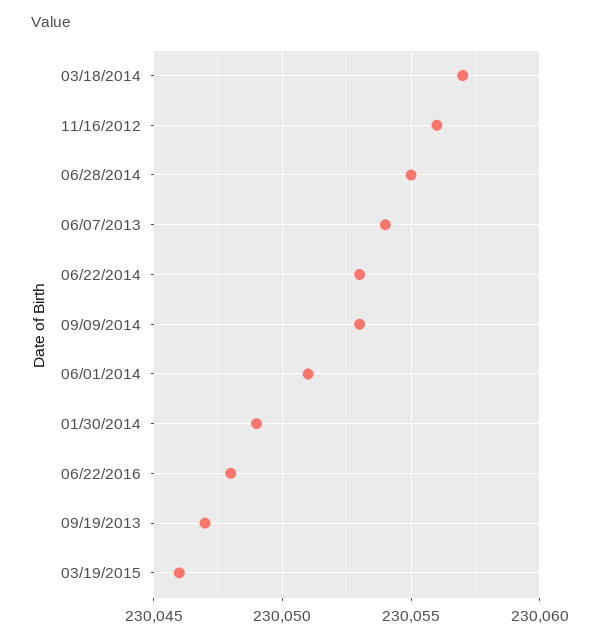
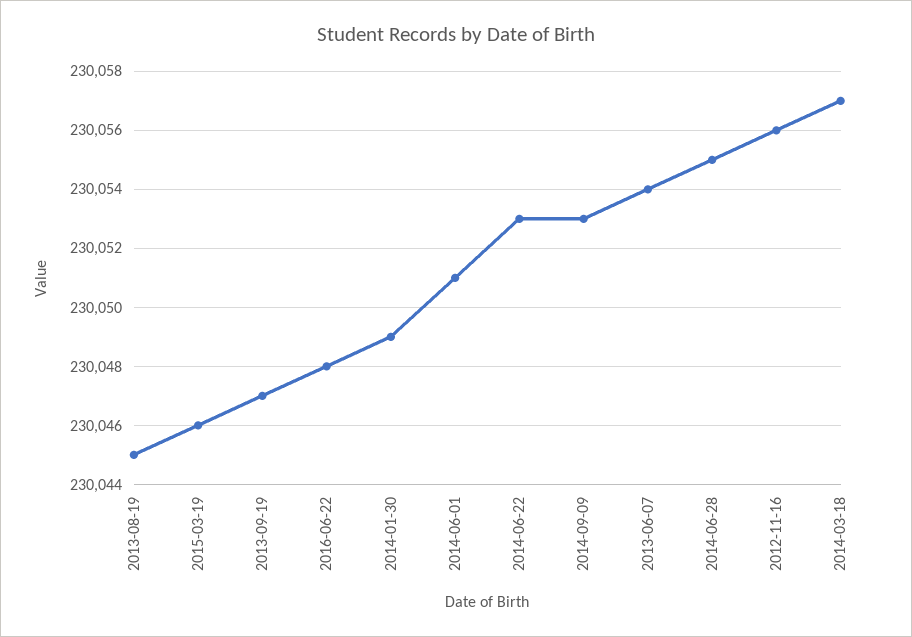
  {
    "03/18/2014": 230057,
    "11/16/2012": 230056,
    "06/28/2014": 230055,
    "06/07/2013": 230054,
    "06/22/2014": 230053,
    "09/09/2014": 230053,
    "06/01/2014": 230051,
    "01/30/2014": 230049,
    "06/22/2016": 230048,
    "09/19/2013": 230047,
-   "03/19/2015": 230046
+   "03/19/2015": 230046,
+   "2013-08-19": 230045
  }

